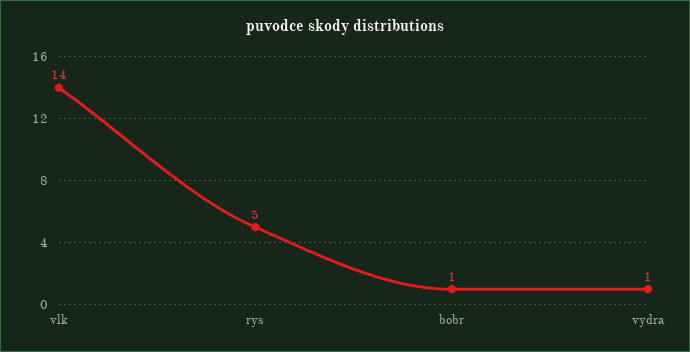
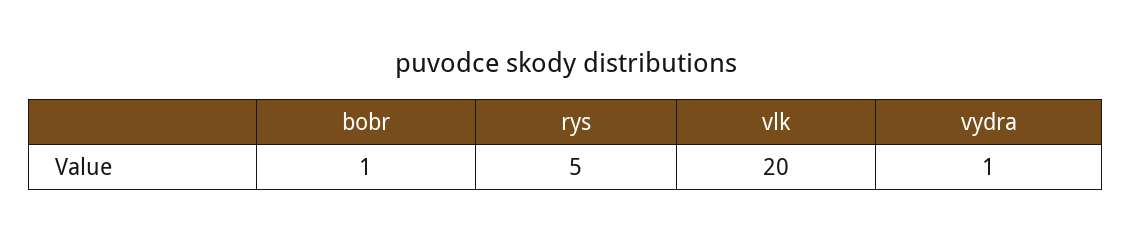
  {
-   "vlk": 14,
+   "vlk": 20,
    "rys": 5,
    "bobr": 1,
    "vydra": 1
  }

